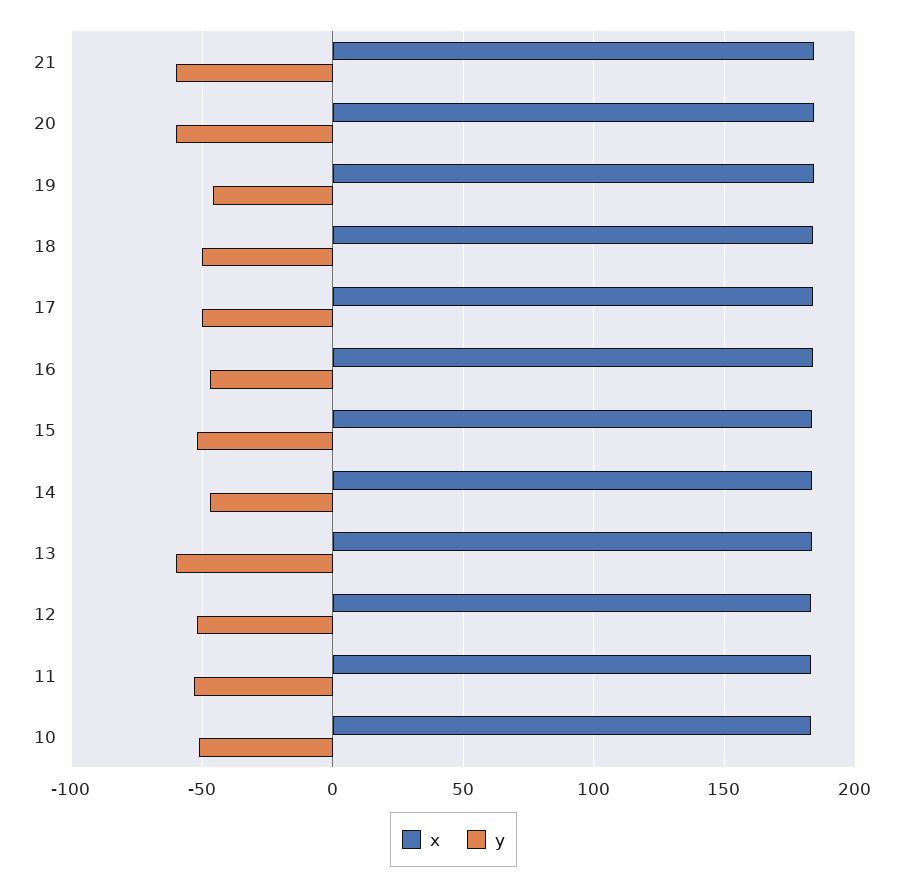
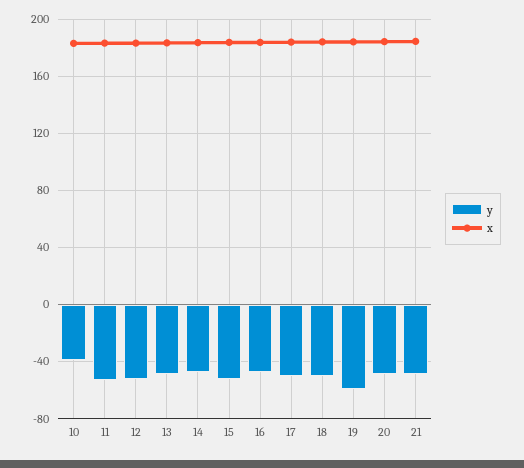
  {
    "x": {
      "21": 185,
      "20": 185,
      "19": 185,
      "18": 185,
      "17": 185,
      "16": 185,
      "15": 185,
      "14": 185,
      "13": 185,
      "12": 185,
      "11": 185,
      "10": 185
    },
    "y": {
-     "21": -60,
+     "21": -50,
-     "20": -60,
+     "20": -50,
-     "19": -45,
+     "19": -60,
      "18": -50,
      "17": -50,
      "16": -45,
      "15": -50,
      "14": -45,
-     "13": -60,
+     "13": -50,
      "12": -50,
      "11": -55,
-     "10": -50
+     "10": -40
    }
  }

